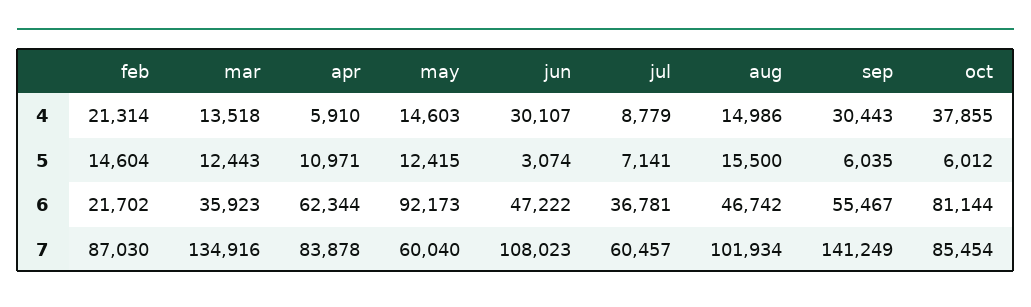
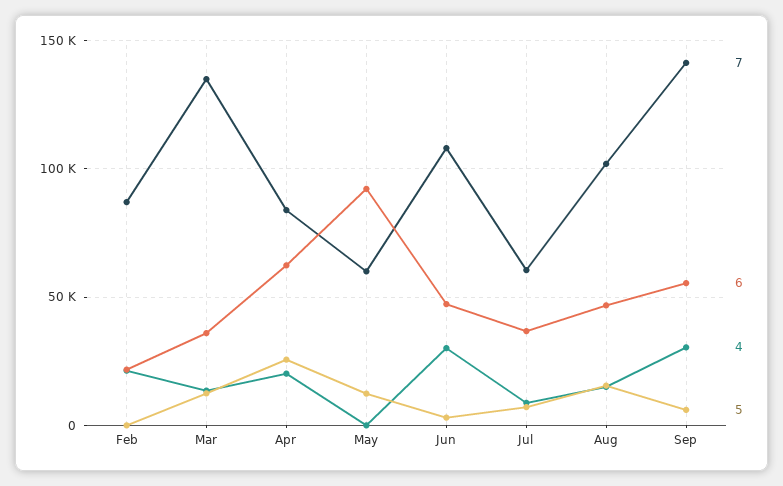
  {
    "4": {
      "feb": 21314,
      "mar": 13518,
-     "apr": 5910,
+     "apr": 20000,
-     "may": 14603,
+     "may": 0,
      "jun": 30107,
      "jul": 8779,
      "aug": 14986,
-     "sep": 30443,
+     "sep": 30443
-     "oct": 37855
    },
    "5": {
-     "feb": 14604,
+     "feb": 0,
      "mar": 12443,
-     "apr": 10971,
+     "apr": 25000,
      "may": 12415,
      "jun": 3074,
      "jul": 7141,
      "aug": 15500,
-     "sep": 6035,
+     "sep": 6035
-     "oct": 6012
    },
    "6": {
      "feb": 21702,
      "mar": 35923,
      "apr": 62344,
      "may": 92173,
      "jun": 47222,
      "jul": 36781,
      "aug": 46742,
-     "sep": 55467,
+     "sep": 55467
-     "oct": 81144
    },
    "7": {
      "feb": 87030,
      "mar": 134916,
      "apr": 83878,
      "may": 60040,
      "jun": 108023,
      "jul": 60457,
      "aug": 101934,
-     "sep": 141249,
+     "sep": 141249
-     "oct": 85454
    }
  }

